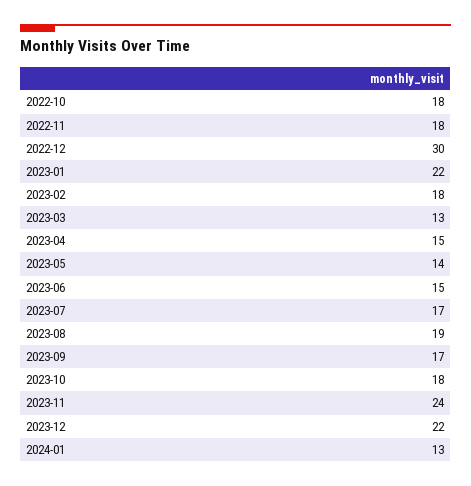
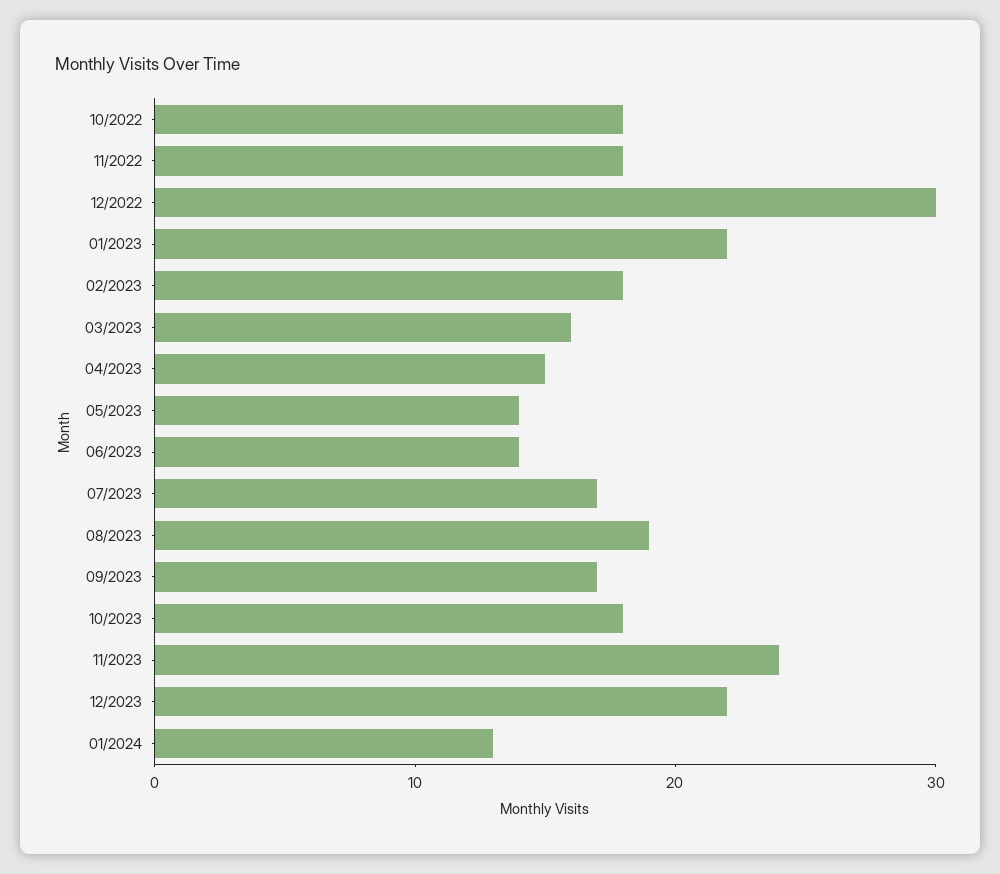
  {
    "2022-10": 18,
    "2022-11": 18,
    "2022-12": 30,
    "2023-01": 22,
    "2023-02": 18,
-   "2023-03": 13,
+   "2023-03": 16,
    "2023-04": 15,
    "2023-05": 14,
-   "2023-06": 15,
+   "2023-06": 14,
    "2023-07": 17,
    "2023-08": 19,
    "2023-09": 17,
    "2023-10": 18,
    "2023-11": 24,
    "2023-12": 22,
    "2024-01": 13
  }

